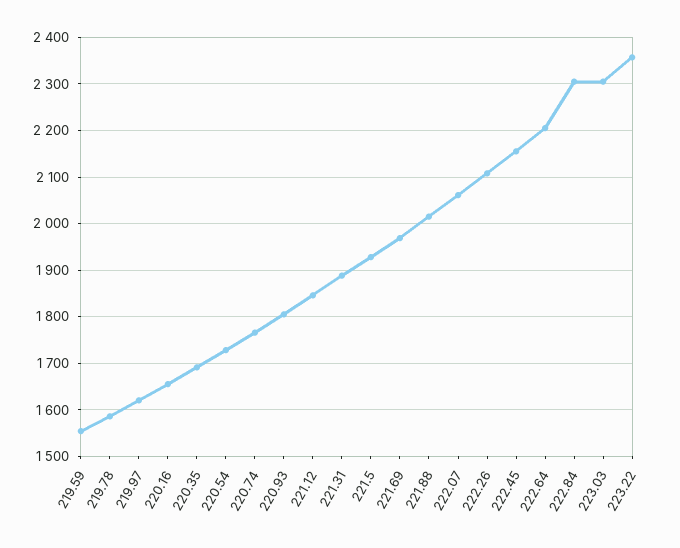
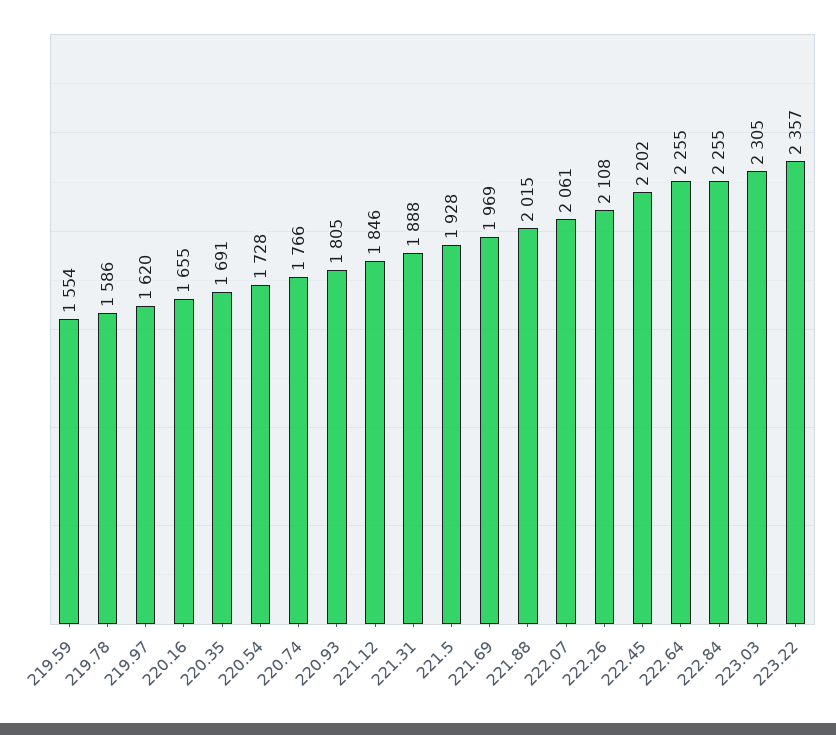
  {
    "219.59": 1554,
    "219.78": 1586,
    "219.97": 1620,
    "220.16": 1655,
    "220.35": 1691,
    "220.54": 1728,
    "220.74": 1766,
    "220.93": 1805,
    "221.12": 1846,
    "221.31": 1888,
    "221.5": 1928,
    "221.69": 1969,
    "221.88": 2015,
    "222.07": 2061,
    "222.26": 2108,
-   "222.45": 2160,
+   "222.45": 2202,
-   "222.64": 2200,
+   "222.64": 2255,
-   "222.84": 2300,
+   "222.84": 2255,
    "223.03": 2305,
    "223.22": 2357
  }

